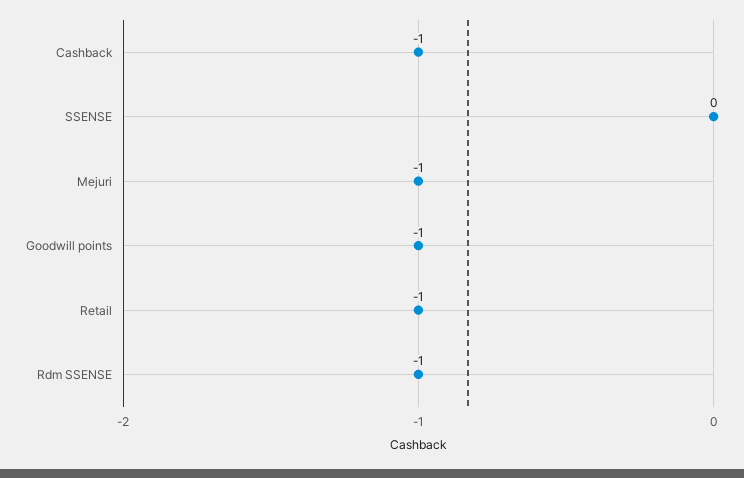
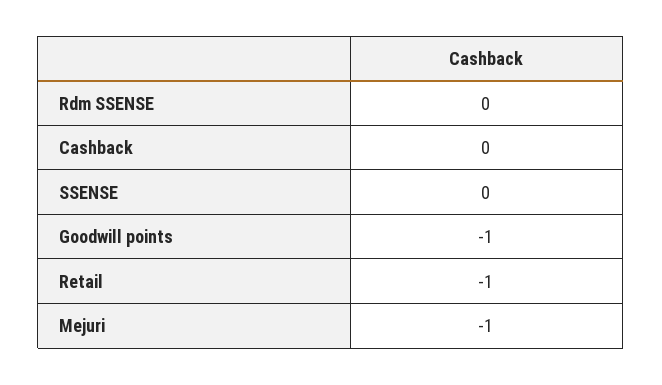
  {
-   "Cashback": -1,
+   "Cashback": 0,
    "SSENSE": 0,
    "Mejuri": -1,
    "Goodwill points": -1,
    "Retail": -1,
-   "Rdm SSENSE": -1
+   "Rdm SSENSE": 0
  }

